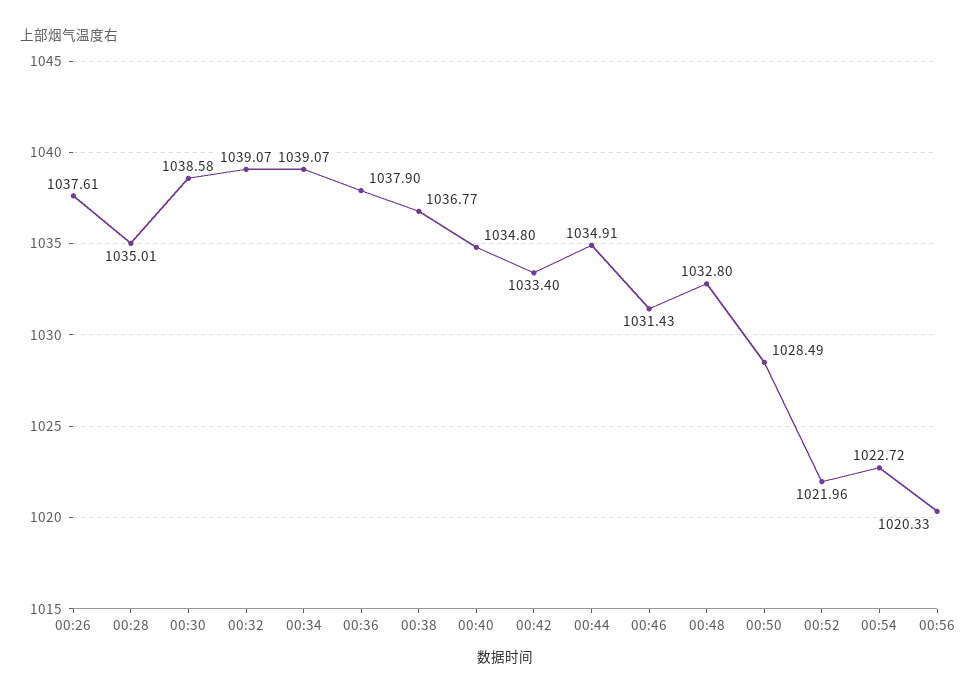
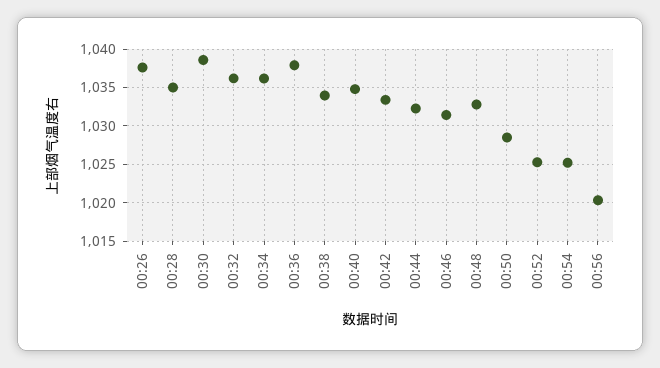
  {
    "00:26": 1037.61,
    "00:28": 1035.01,
    "00:30": 1038.58,
-   "00:32": 1039.07,
+   "00:32": 1036,
-   "00:34": 1039.07,
+   "00:34": 1036,
    "00:36": 1037.9,
-   "00:38": 1036.77,
+   "00:38": 1034,
    "00:40": 1034.8,
    "00:42": 1033.4,
-   "00:44": 1034.91,
+   "00:44": 1032,
    "00:46": 1031.43,
    "00:48": 1032.8,
    "00:50": 1028.49,
-   "00:52": 1021.96,
+   "00:52": 1025,
-   "00:54": 1022.72,
+   "00:54": 1025,
    "00:56": 1020.33
  }

